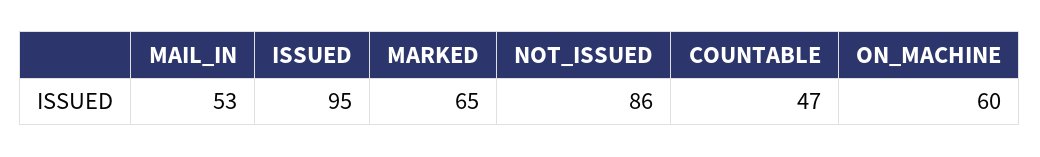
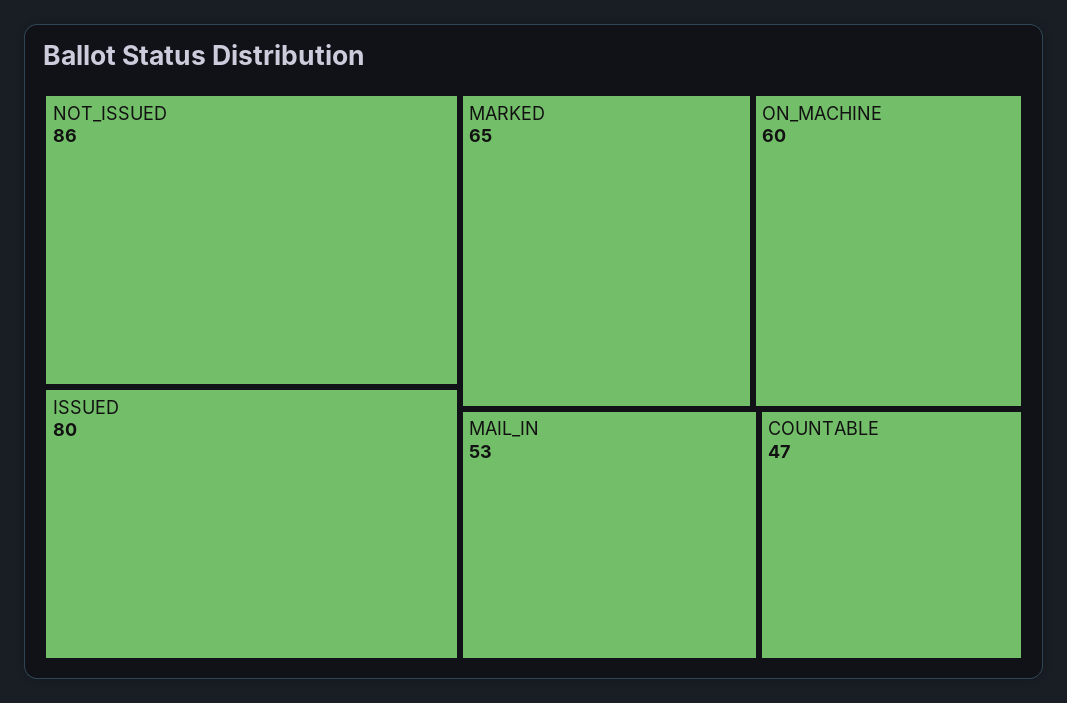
  {
    "MAIL_IN": 53,
-   "ISSUED": 95,
+   "ISSUED": 80,
    "MARKED": 65,
    "NOT_ISSUED": 86,
    "COUNTABLE": 47,
    "ON_MACHINE": 60
  }

